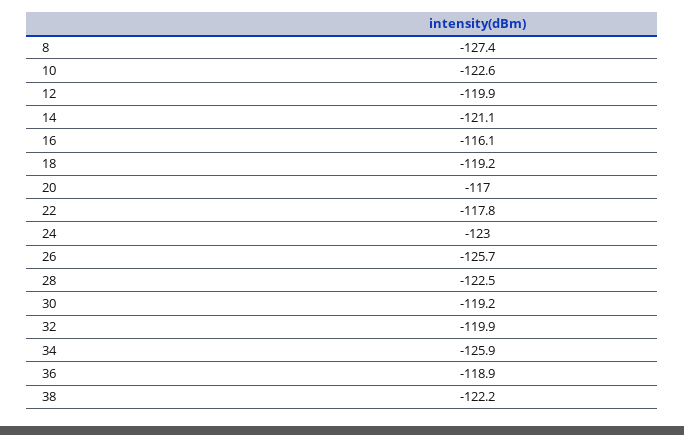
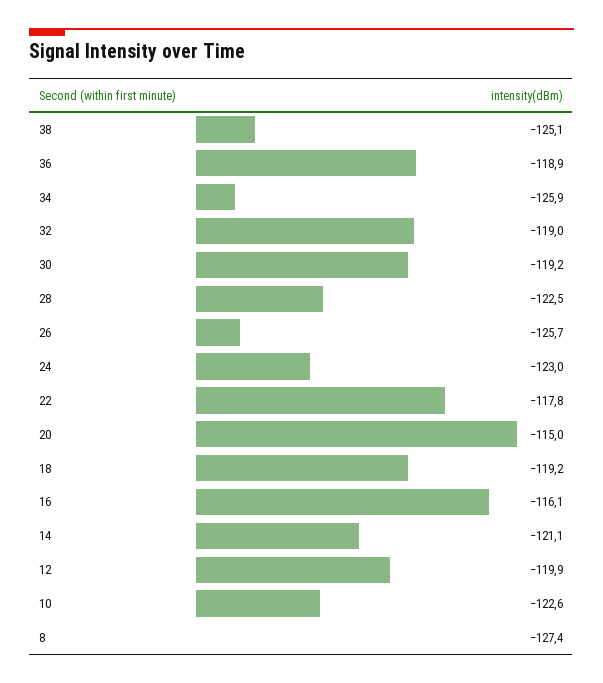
  {
    "8": -127.4,
    "10": -122.6,
    "12": -119.9,
    "14": -121.1,
    "16": -116.1,
    "18": -119.2,
-   "20": -117,
+   "20": -115,
    "22": -117.8,
    "24": -123,
    "26": -125.7,
    "28": -122.5,
    "30": -119.2,
-   "32": -119.9,
+   "32": -119,
    "34": -125.9,
    "36": -118.9,
-   "38": -122.2
+   "38": -125.1
  }

